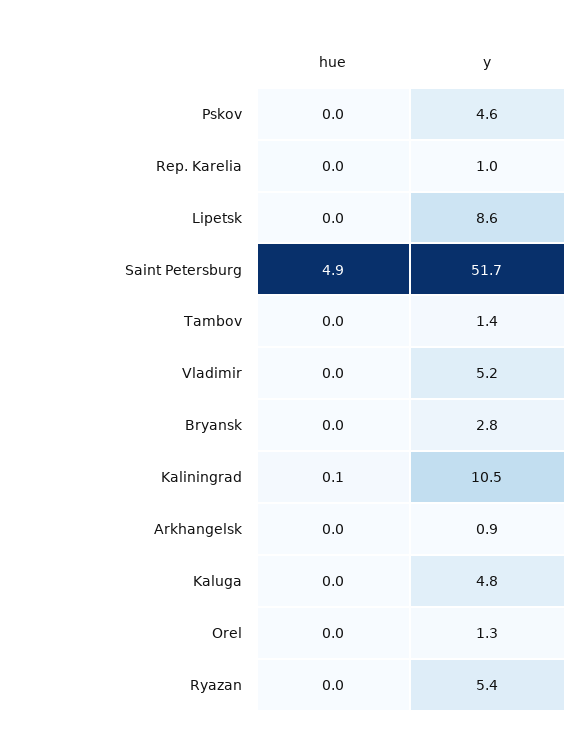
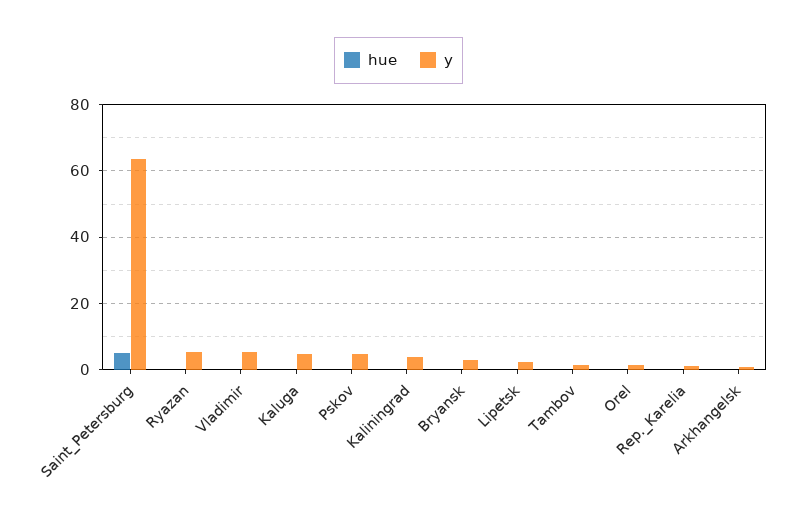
  {
    "hue": {
      "Pskov": 0,
      "Rep. Karelia": 0,
      "Lipetsk": 0,
      "Saint Petersburg": 4.9,
      "Tambov": 0,
      "Vladimir": 0,
      "Bryansk": 0,
      "Kaliningrad": 0.1,
      "Arkhangelsk": 0,
      "Kaluga": 0,
      "Orel": 0,
      "Ryazan": 0
    },
    "y": {
      "Pskov": 4.6,
      "Rep. Karelia": 1,
-     "Lipetsk": 8.6,
+     "Lipetsk": 2,
-     "Saint Petersburg": 51.7,
+     "Saint Petersburg": 64,
      "Tambov": 1.4,
      "Vladimir": 5.2,
      "Bryansk": 2.8,
-     "Kaliningrad": 10.5,
+     "Kaliningrad": 4,
      "Arkhangelsk": 0.9,
      "Kaluga": 4.8,
      "Orel": 1.3,
      "Ryazan": 5.4
    }
  }

